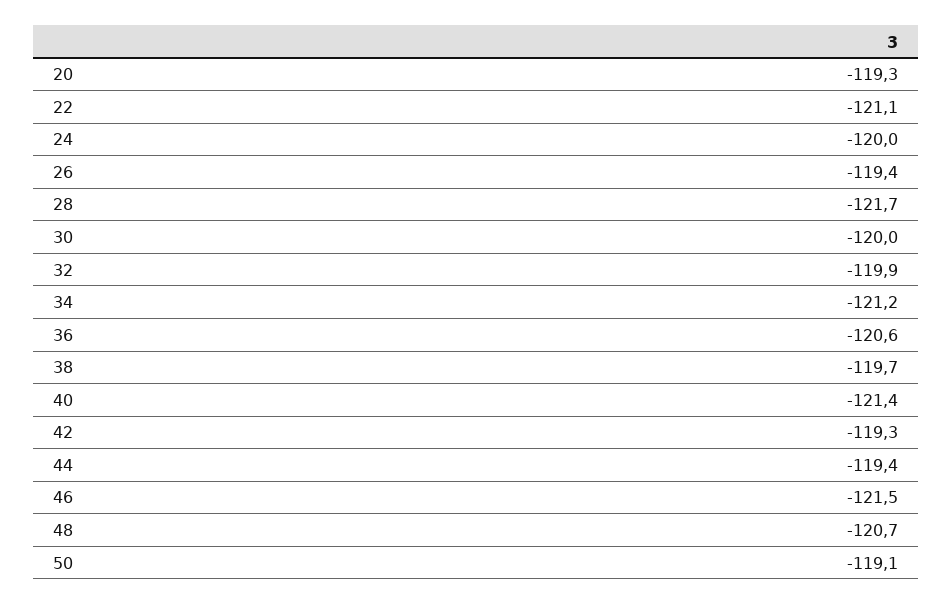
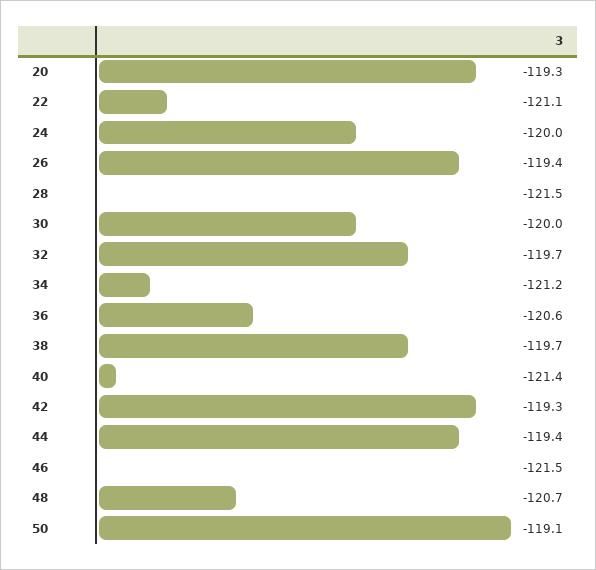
  {
    "20": -119.3,
    "22": -121.1,
    "24": -120,
    "26": -119.4,
-   "28": -121.7,
+   "28": -121.5,
    "30": -120,
-   "32": -119.9,
+   "32": -119.7,
    "34": -121.2,
    "36": -120.6,
    "38": -119.7,
    "40": -121.4,
    "42": -119.3,
    "44": -119.4,
    "46": -121.5,
    "48": -120.7,
    "50": -119.1
  }

